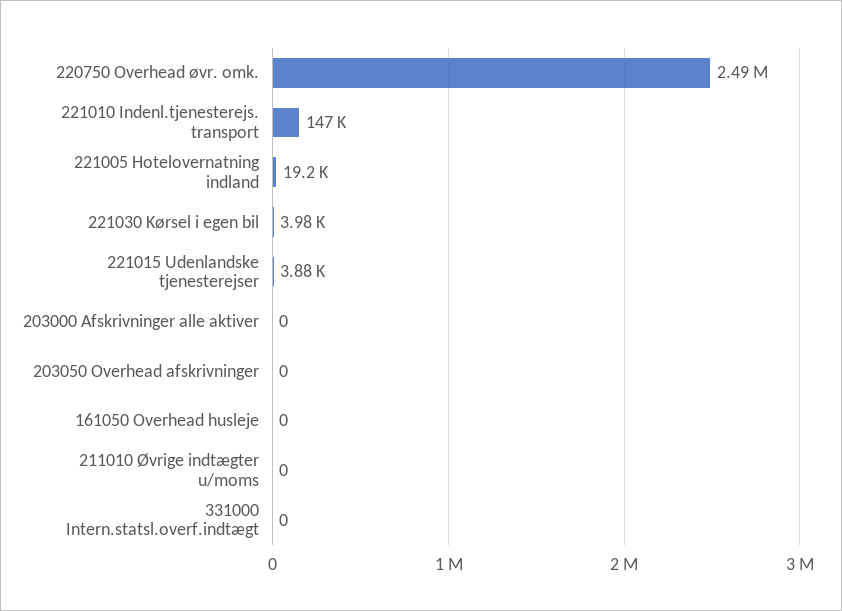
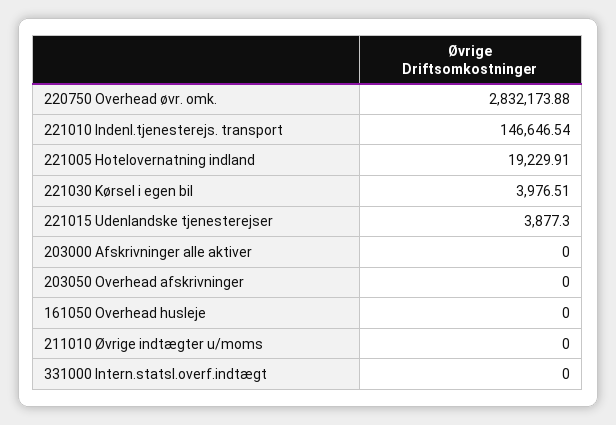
  {
-   "220750 Overhead øvr. omk.": 2490000,
+   "220750 Overhead øvr. omk.": 2832173.88,
    "221010 Indenl.tjenesterejs. transport": 146646.54,
    "221005 Hotelovernatning indland": 19229.91,
    "221030 Kørsel i egen bil": 3976.51,
    "221015 Udenlandske tjenesterejser": 3877.3,
    "203000 Afskrivninger alle aktiver": 0,
    "203050 Overhead afskrivninger": 0,
    "161050 Overhead husleje": 0,
    "211010 Øvrige indtægter u/moms": 0,
    "331000 Intern.statsl.overf.indtægt": 0
  }

